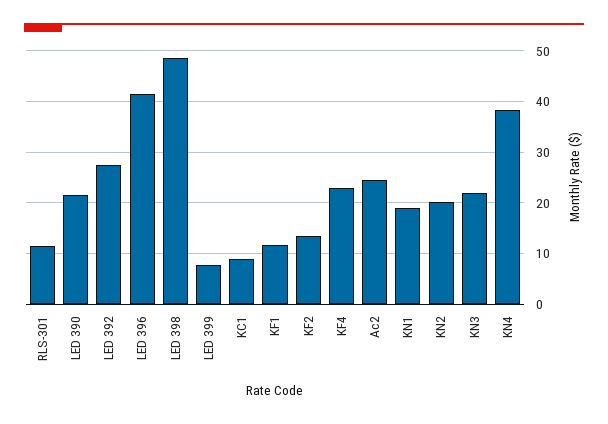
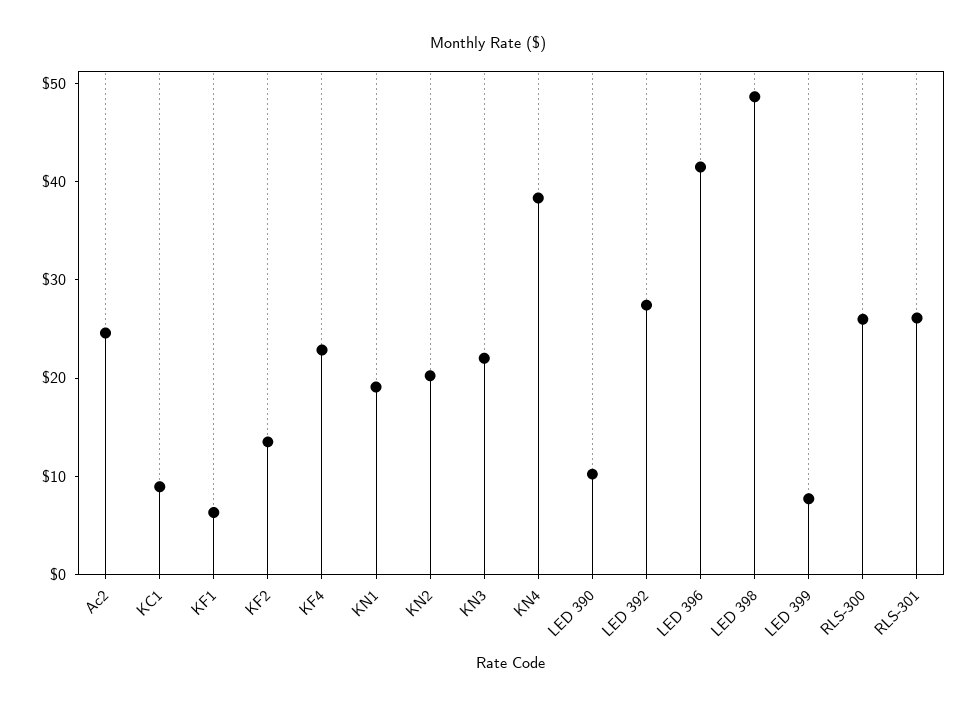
  {
-   "RLS-301": 12,
+   "RLS-301": 26,
-   "LED 390": 22,
+   "LED 390": 10,
    "LED 392": 28,
    "LED 396": 42,
    "LED 398": 48,
    "LED 399": 8,
    "KC1": 8,
-   "KF1": 12,
+   "KF1": 6,
    "KF2": 14,
    "KF4": 22,
    "Ac2": 24,
    "KN1": 20,
    "KN2": 20,
    "KN3": 22,
-   "KN4": 38
+   "KN4": 38,
+   "RLS-300": 26
  }

